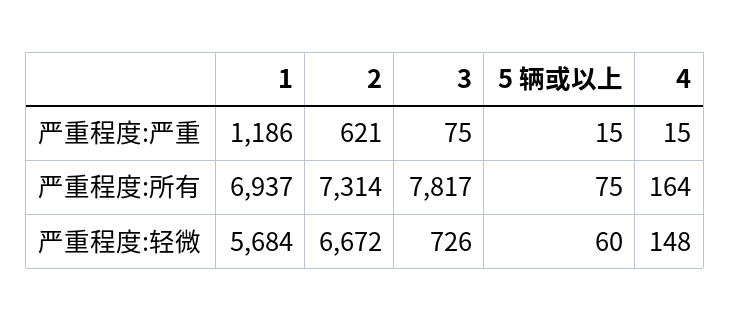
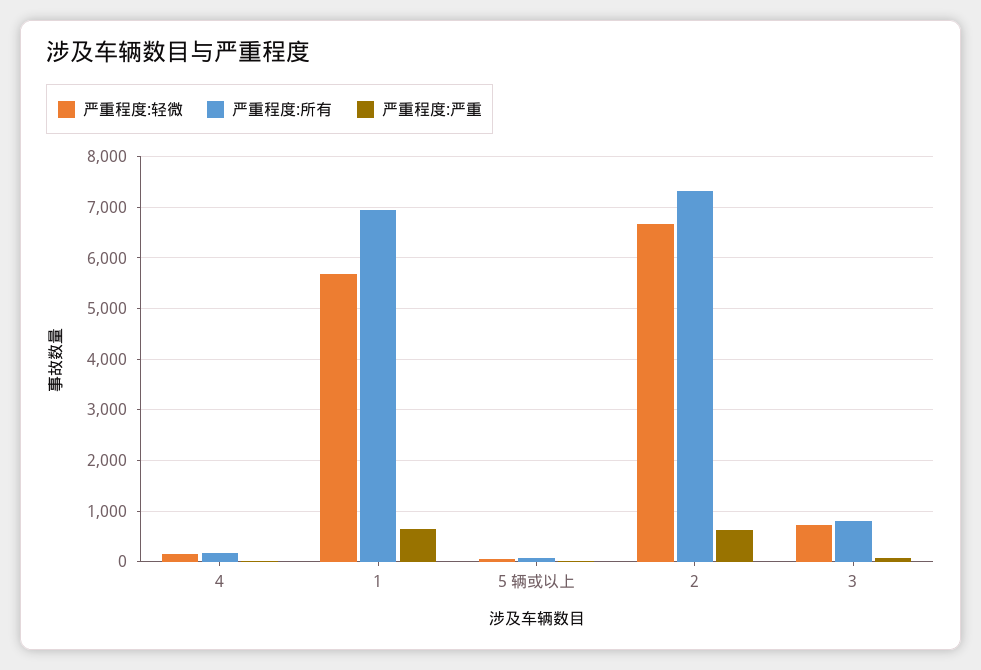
  {
    "严重程度:严重": {
-     "1": 1186,
+     "1": 600,
      "2": 621,
      "3": 75,
      "5 辆或以上": 15,
      "4": 15
    },
    "严重程度:所有": {
      "1": 6937,
      "2": 7314,
-     "3": 7817,
+     "3": 800,
      "5 辆或以上": 75,
      "4": 164
    },
    "严重程度:轻微": {
      "1": 5684,
      "2": 6672,
      "3": 726,
      "5 辆或以上": 60,
      "4": 148
    }
  }

